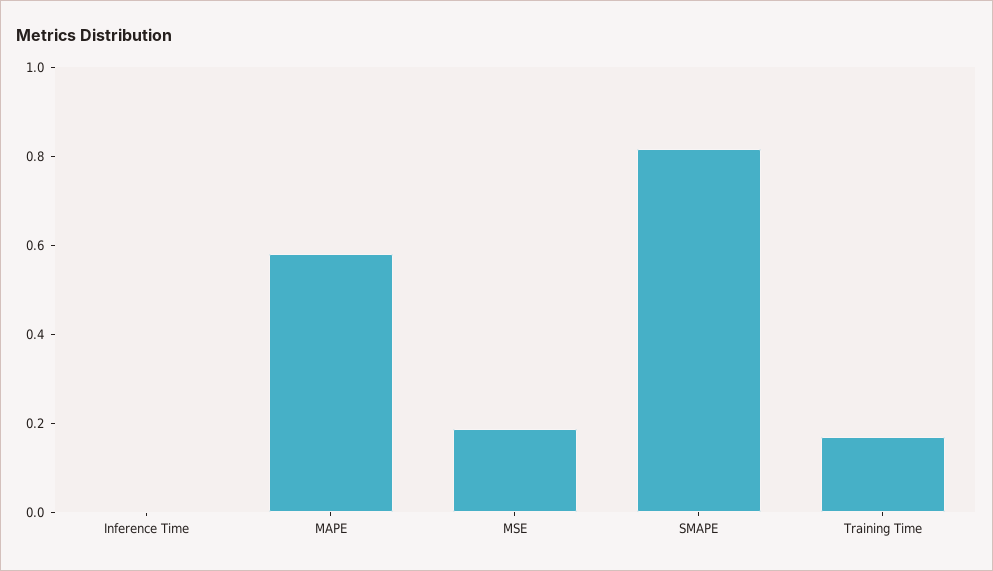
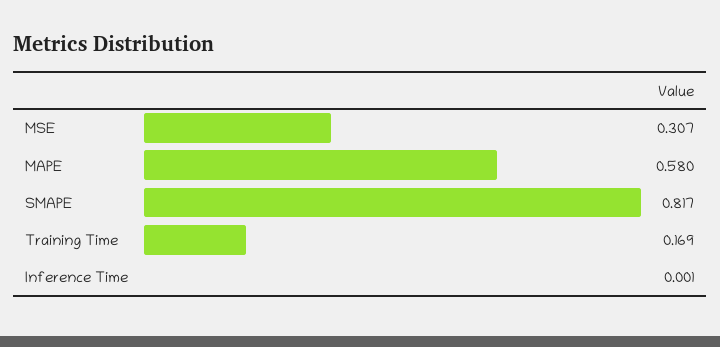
  {
    "Inference Time": 0.001,
    "MAPE": 0.58,
-   "MSE": 0.2,
+   "MSE": 0.307,
    "SMAPE": 0.817,
    "Training Time": 0.169
  }

